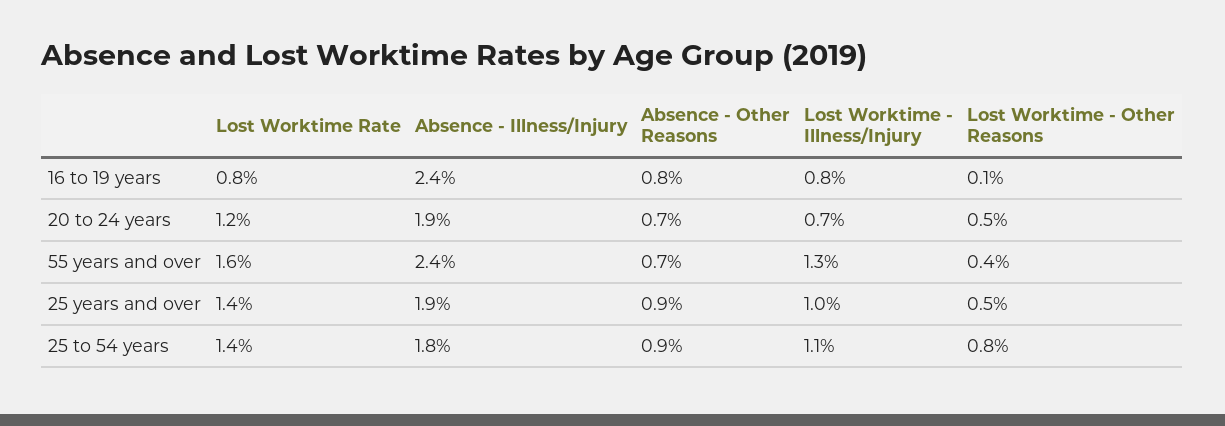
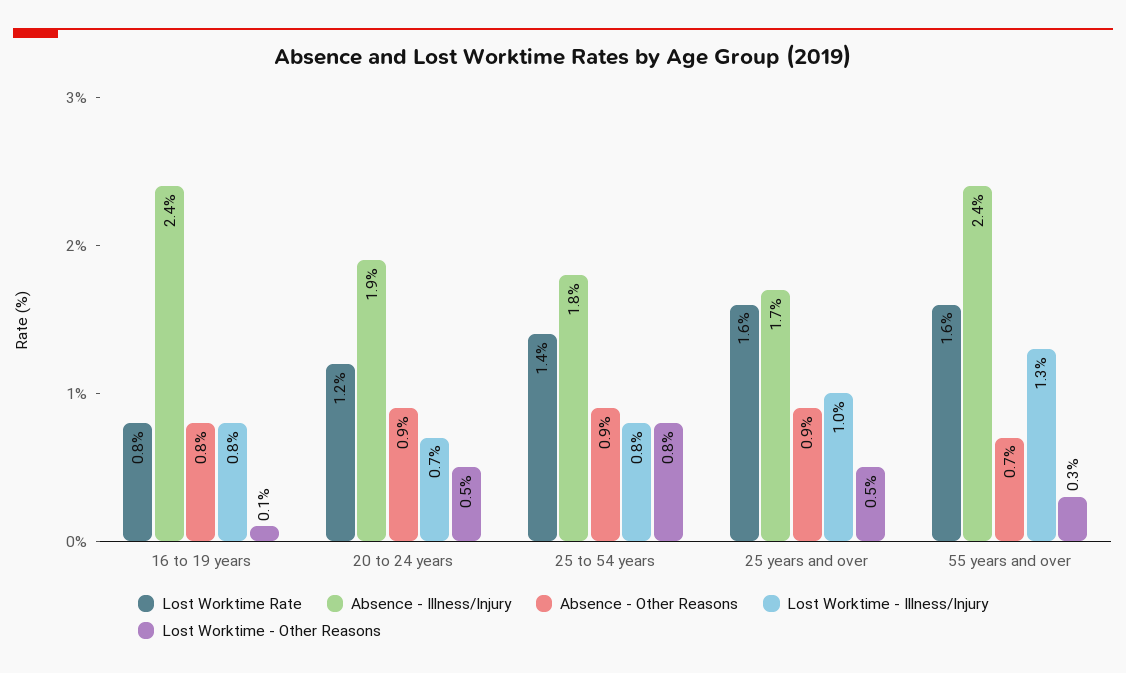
  {
    "Lost Worktime Rate": {
      "16 to 19 years": 0.8,
      "20 to 24 years": 1.2,
      "55 years and over": 1.6,
-     "25 years and over": 1.4,
+     "25 years and over": 1.6,
      "25 to 54 years": 1.4
    },
    "Absence - Illness/Injury": {
      "16 to 19 years": 2.4,
      "20 to 24 years": 1.9,
      "55 years and over": 2.4,
-     "25 years and over": 1.9,
+     "25 years and over": 1.7,
      "25 to 54 years": 1.8
    },
    "Absence - Other Reasons": {
      "16 to 19 years": 0.8,
-     "20 to 24 years": 0.7,
+     "20 to 24 years": 0.9,
      "55 years and over": 0.7,
      "25 years and over": 0.9,
      "25 to 54 years": 0.9
    },
    "Lost Worktime - Illness/Injury": {
      "16 to 19 years": 0.8,
      "20 to 24 years": 0.7,
      "55 years and over": 1.3,
      "25 years and over": 1,
-     "25 to 54 years": 1.1
+     "25 to 54 years": 0.8
    },
    "Lost Worktime - Other Reasons": {
      "16 to 19 years": 0.1,
      "20 to 24 years": 0.5,
-     "55 years and over": 0.4,
+     "55 years and over": 0.3,
      "25 years and over": 0.5,
      "25 to 54 years": 0.8
    }
  }

